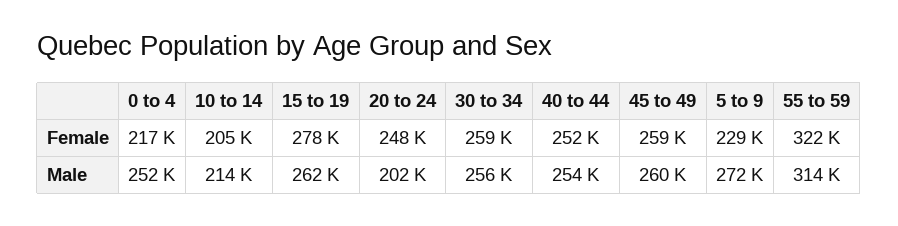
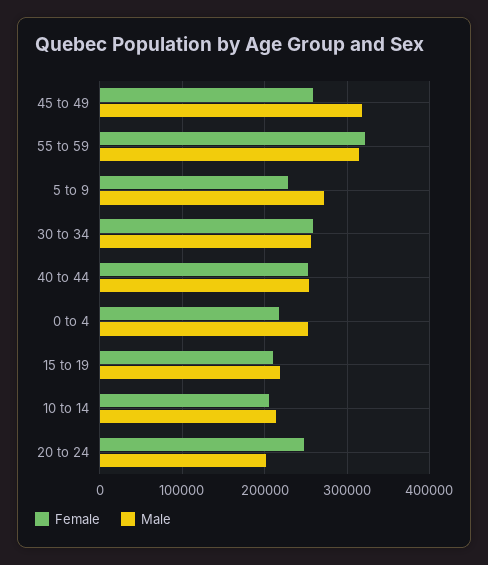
  {
    "Female": {
      "0 to 4": 217000,
      "10 to 14": 205000,
-     "15 to 19": 278000,
+     "15 to 19": 210000,
      "20 to 24": 248000,
      "30 to 34": 259000,
      "40 to 44": 252000,
      "45 to 49": 259000,
      "5 to 9": 229000,
      "55 to 59": 322000
    },
    "Male": {
      "0 to 4": 252000,
      "10 to 14": 214000,
-     "15 to 19": 262000,
+     "15 to 19": 220000,
      "20 to 24": 202000,
      "30 to 34": 256000,
      "40 to 44": 254000,
-     "45 to 49": 260000,
+     "45 to 49": 320000,
      "5 to 9": 272000,
      "55 to 59": 314000
    }
  }

